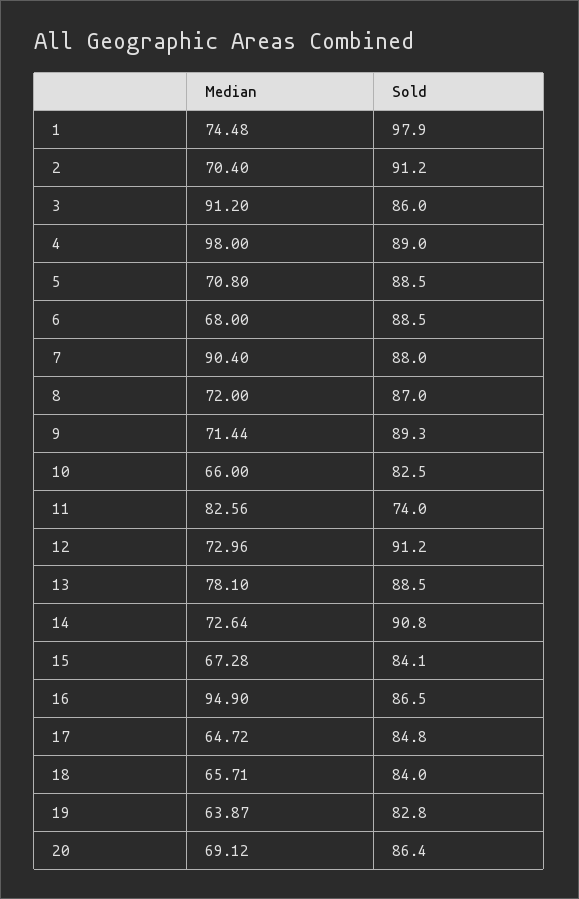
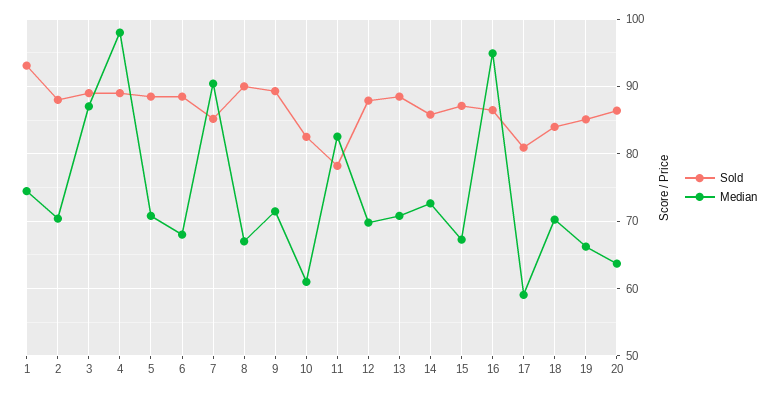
  {
    "Median": {
      "1": 74.48,
      "2": 70.4,
-     "3": 91.2,
+     "3": 87,
      "4": 98,
      "5": 70.8,
      "6": 68,
      "7": 90.4,
-     "8": 72,
+     "8": 67,
      "9": 71.44,
-     "10": 66,
+     "10": 61,
      "11": 82.56,
-     "12": 72.96,
+     "12": 70,
-     "13": 78.1,
+     "13": 71,
      "14": 72.64,
      "15": 67.28,
      "16": 94.9,
-     "17": 64.72,
+     "17": 59,
-     "18": 65.71,
+     "18": 70,
-     "19": 63.87,
+     "19": 66,
-     "20": 69.12
+     "20": 64
    },
    "Sold": {
-     "1": 97.9,
+     "1": 93,
-     "2": 91.2,
+     "2": 88,
-     "3": 86,
+     "3": 89,
      "4": 89,
      "5": 88.5,
      "6": 88.5,
-     "7": 88,
+     "7": 85,
-     "8": 87,
+     "8": 90,
      "9": 89.3,
      "10": 82.5,
-     "11": 74,
+     "11": 78,
-     "12": 91.2,
+     "12": 88,
      "13": 88.5,
-     "14": 90.8,
+     "14": 86,
-     "15": 84.1,
+     "15": 87,
      "16": 86.5,
-     "17": 84.8,
+     "17": 81,
      "18": 84,
-     "19": 82.8,
+     "19": 85,
      "20": 86.4
    }
  }

